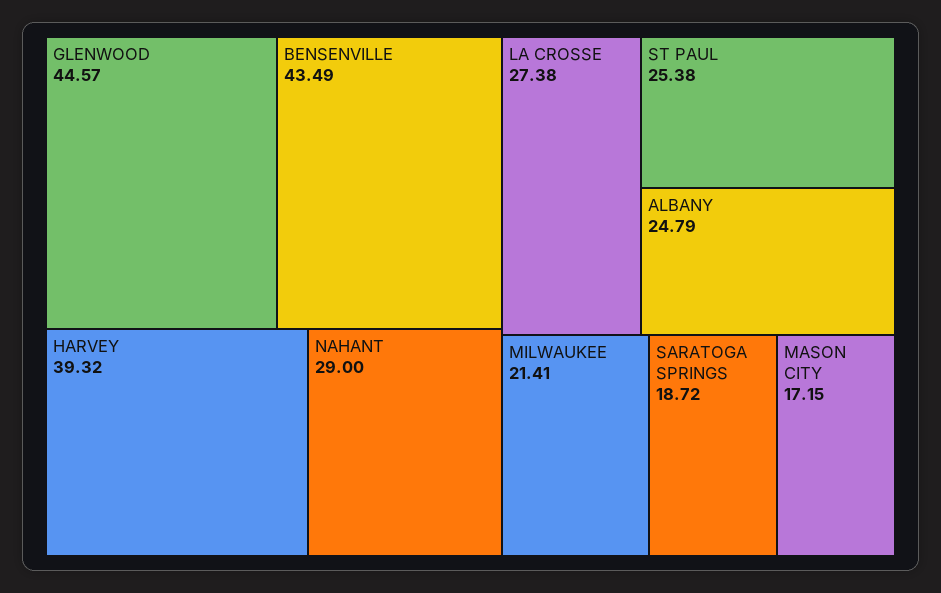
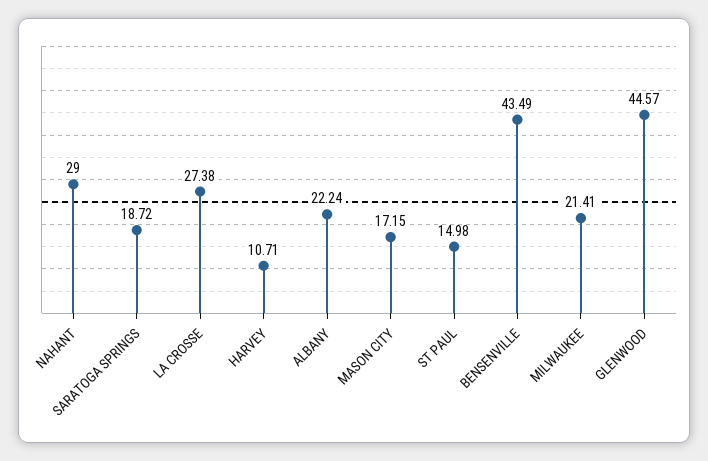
  {
    "GLENWOOD": 44.57,
    "BENSENVILLE": 43.49,
-   "HARVEY": 39.32,
+   "HARVEY": 10.71,
    "NAHANT": 29,
    "LA CROSSE": 27.38,
-   "ST PAUL": 25.38,
+   "ST PAUL": 14.98,
-   "ALBANY": 24.79,
+   "ALBANY": 22.24,
    "MILWAUKEE": 21.41,
    "SARATOGA SPRINGS": 18.72,
    "MASON CITY": 17.15
  }

